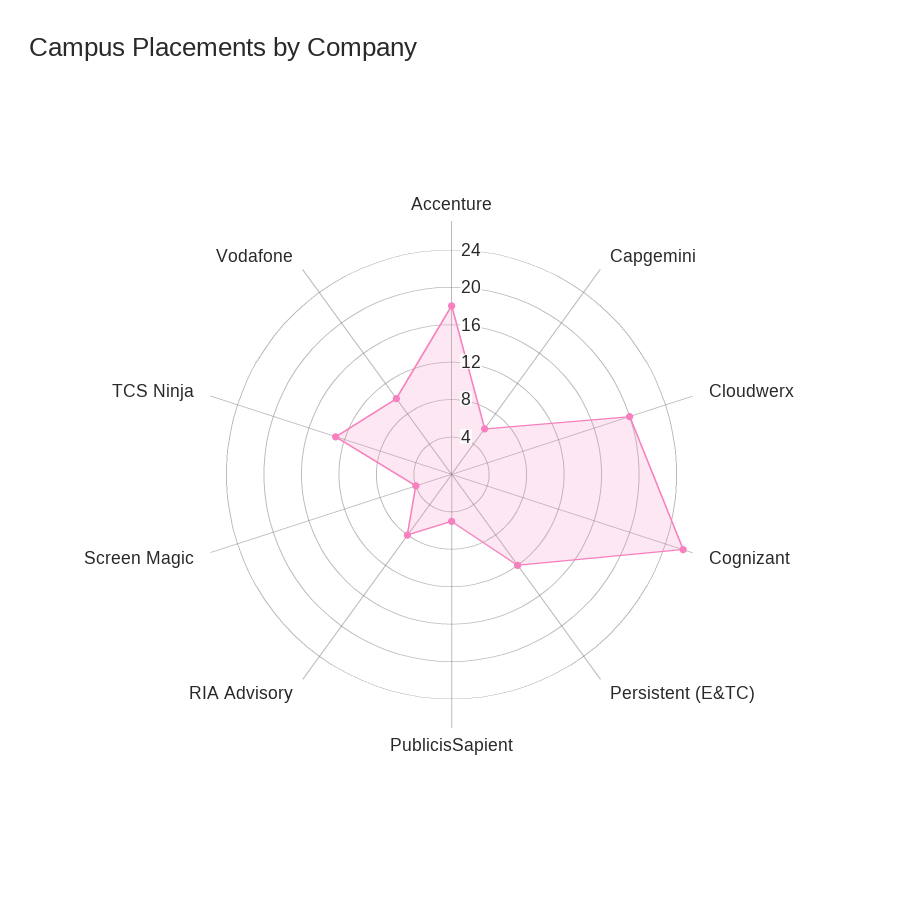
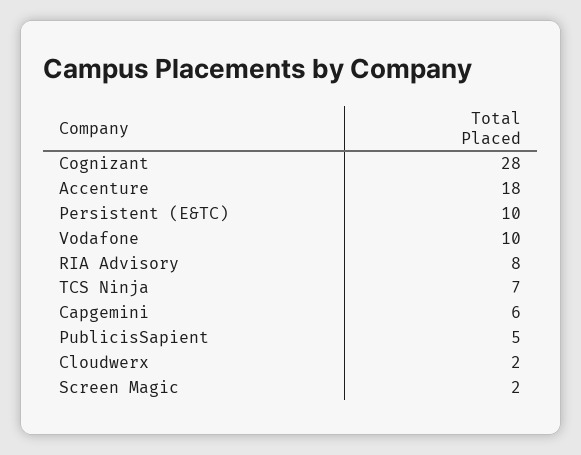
  {
    "Accenture": 18,
    "Capgemini": 6,
-   "Cloudwerx": 20,
+   "Cloudwerx": 2,
-   "Cognizant": 26,
+   "Cognizant": 28,
-   "Persistent (E&TC)": 12,
+   "Persistent (E&TC)": 10,
    "PublicisSapient": 5,
    "RIA Advisory": 8,
-   "Screen Magic": 4,
+   "Screen Magic": 2,
-   "TCS Ninja": 13,
+   "TCS Ninja": 7,
    "Vodafone": 10
  }

